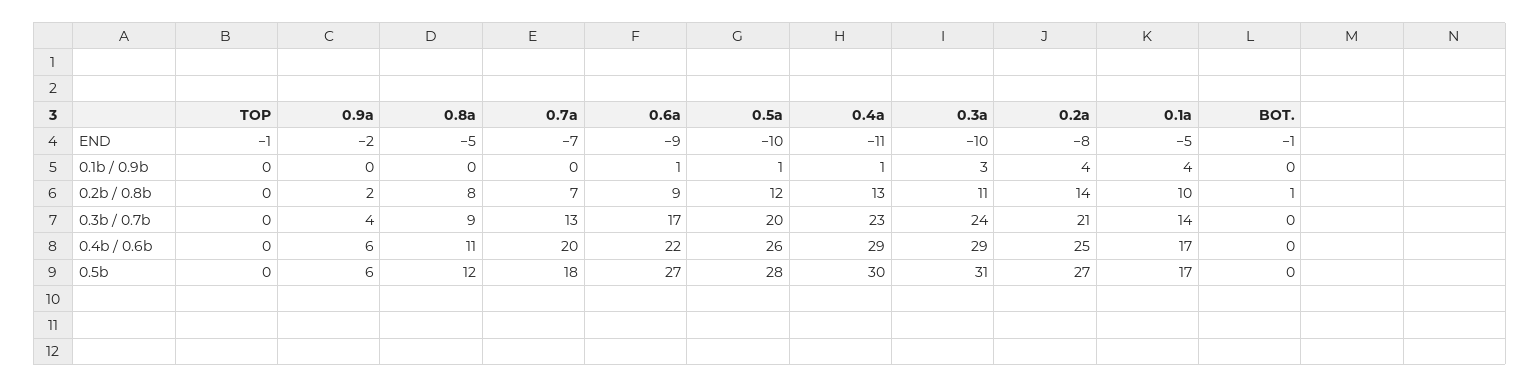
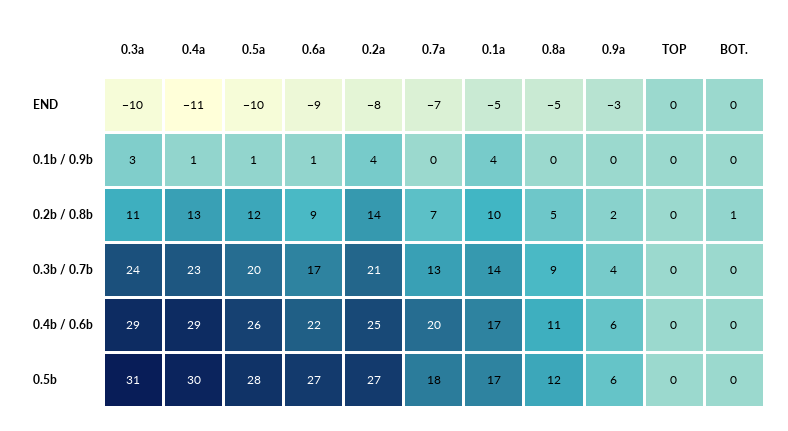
  {
    "TOP": {
-     "END": -1,
+     "END": 0,
      "0.1b / 0.9b": 0,
      "0.2b / 0.8b": 0,
      "0.3b / 0.7b": 0,
      "0.4b / 0.6b": 0,
      "0.5b": 0
    },
    "0.9a": {
-     "END": -2,
+     "END": -3,
      "0.1b / 0.9b": 0,
      "0.2b / 0.8b": 2,
      "0.3b / 0.7b": 4,
      "0.4b / 0.6b": 6,
      "0.5b": 6
    },
    "0.8a": {
      "END": -5,
      "0.1b / 0.9b": 0,
-     "0.2b / 0.8b": 8,
+     "0.2b / 0.8b": 5,
      "0.3b / 0.7b": 9,
      "0.4b / 0.6b": 11,
      "0.5b": 12
    },
    "0.7a": {
      "END": -7,
      "0.1b / 0.9b": 0,
      "0.2b / 0.8b": 7,
      "0.3b / 0.7b": 13,
      "0.4b / 0.6b": 20,
      "0.5b": 18
    },
    "0.6a": {
      "END": -9,
      "0.1b / 0.9b": 1,
      "0.2b / 0.8b": 9,
      "0.3b / 0.7b": 17,
      "0.4b / 0.6b": 22,
      "0.5b": 27
    },
    "0.5a": {
      "END": -10,
      "0.1b / 0.9b": 1,
      "0.2b / 0.8b": 12,
      "0.3b / 0.7b": 20,
      "0.4b / 0.6b": 26,
      "0.5b": 28
    },
    "0.4a": {
      "END": -11,
      "0.1b / 0.9b": 1,
      "0.2b / 0.8b": 13,
      "0.3b / 0.7b": 23,
      "0.4b / 0.6b": 29,
      "0.5b": 30
    },
    "0.3a": {
      "END": -10,
      "0.1b / 0.9b": 3,
      "0.2b / 0.8b": 11,
      "0.3b / 0.7b": 24,
      "0.4b / 0.6b": 29,
      "0.5b": 31
    },
    "0.2a": {
      "END": -8,
      "0.1b / 0.9b": 4,
      "0.2b / 0.8b": 14,
      "0.3b / 0.7b": 21,
      "0.4b / 0.6b": 25,
      "0.5b": 27
    },
    "0.1a": {
      "END": -5,
      "0.1b / 0.9b": 4,
      "0.2b / 0.8b": 10,
      "0.3b / 0.7b": 14,
      "0.4b / 0.6b": 17,
      "0.5b": 17
    },
    "BOT.": {
-     "END": -1,
+     "END": 0,
      "0.1b / 0.9b": 0,
      "0.2b / 0.8b": 1,
      "0.3b / 0.7b": 0,
      "0.4b / 0.6b": 0,
      "0.5b": 0
    }
  }

